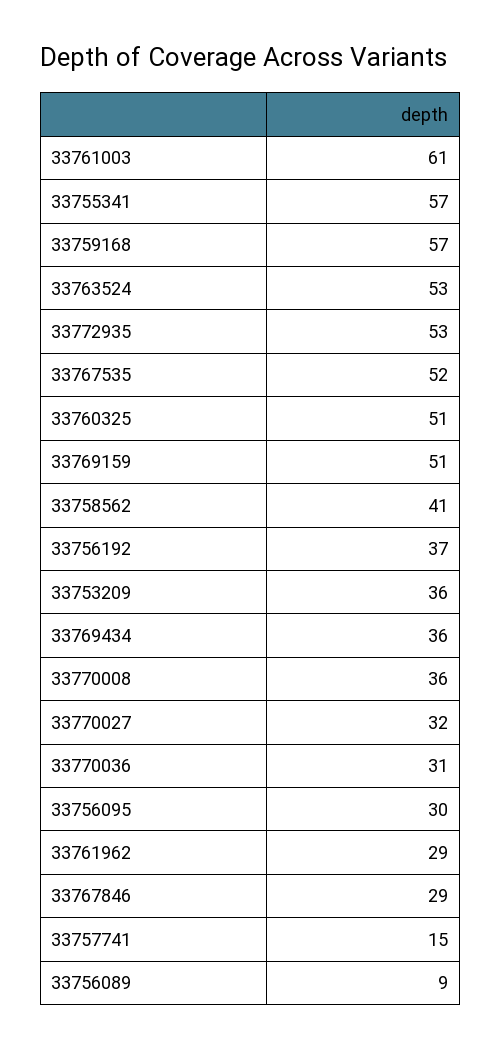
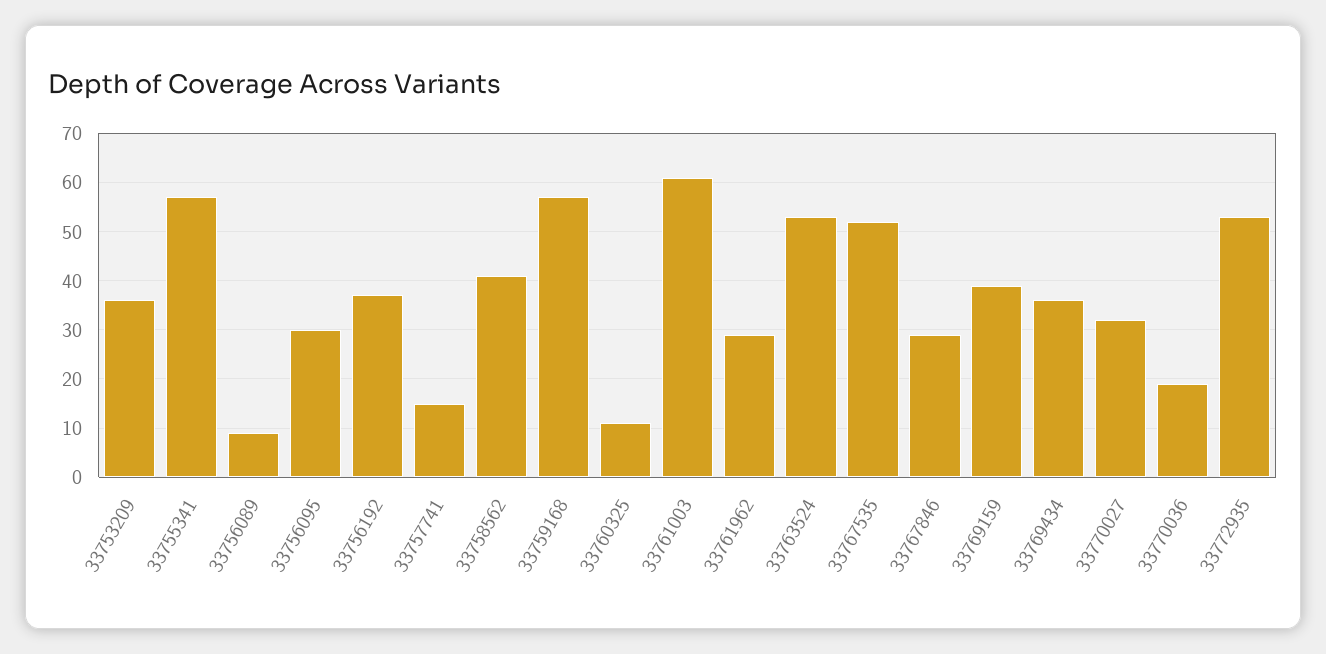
  {
    "33761003": 61,
    "33755341": 57,
    "33759168": 57,
    "33763524": 53,
    "33772935": 53,
    "33767535": 52,
-   "33760325": 51,
+   "33760325": 10,
-   "33769159": 51,
+   "33769159": 40,
    "33758562": 41,
    "33756192": 37,
    "33753209": 36,
    "33769434": 36,
-   "33770008": 36,
    "33770027": 32,
-   "33770036": 31,
+   "33770036": 20,
    "33756095": 30,
    "33761962": 29,
    "33767846": 29,
    "33757741": 15,
    "33756089": 9
  }

